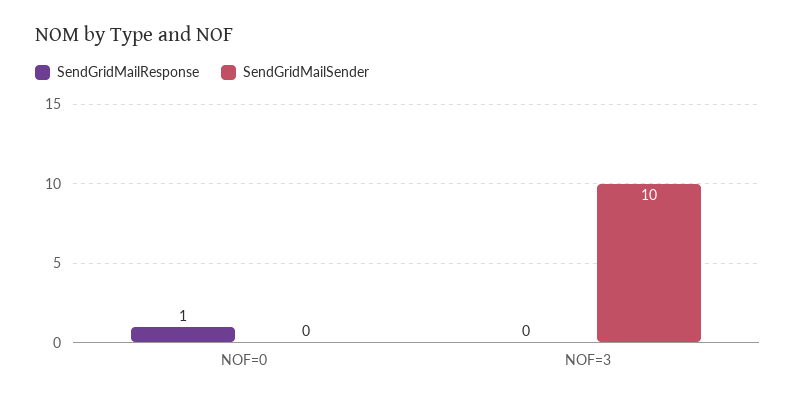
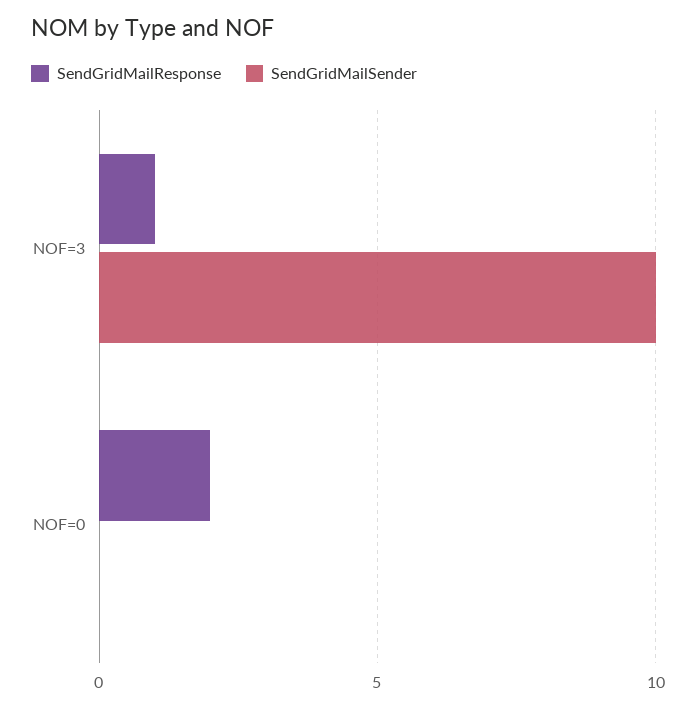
  {
    "SendGridMailResponse": {
-     "NOF=0": 1,
+     "NOF=0": 2,
-     "NOF=3": 0
+     "NOF=3": 1
    },
    "SendGridMailSender": {
      "NOF=0": 0,
      "NOF=3": 10
    }
  }

